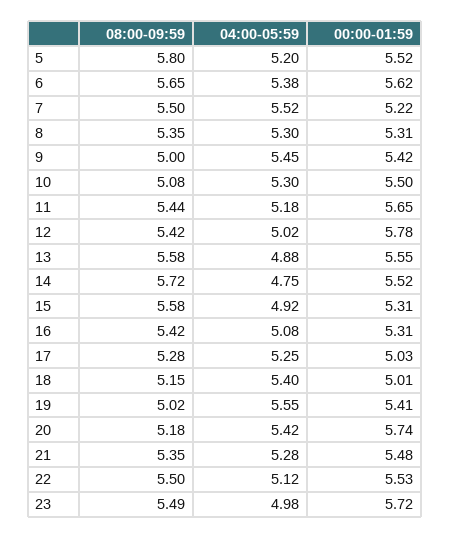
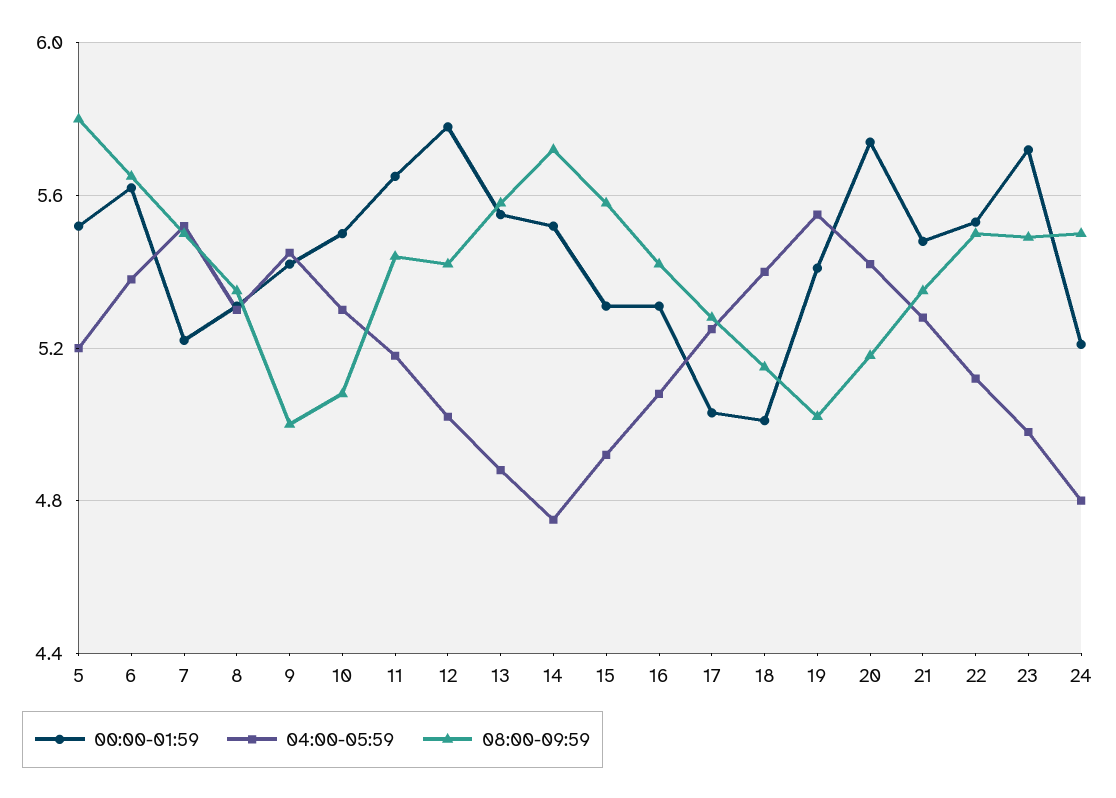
  {
    "08:00-09:59": {
      "5": 5.8,
      "6": 5.65,
      "7": 5.5,
      "8": 5.35,
      "9": 5,
      "10": 5.08,
      "11": 5.44,
      "12": 5.42,
      "13": 5.58,
      "14": 5.72,
      "15": 5.58,
      "16": 5.42,
      "17": 5.28,
      "18": 5.15,
      "19": 5.02,
      "20": 5.18,
      "21": 5.35,
      "22": 5.5,
-     "23": 5.49
+     "23": 5.49,
+     "24": 5.5
    },
    "04:00-05:59": {
      "5": 5.2,
      "6": 5.38,
      "7": 5.52,
      "8": 5.3,
      "9": 5.45,
      "10": 5.3,
      "11": 5.18,
      "12": 5.02,
      "13": 4.88,
      "14": 4.75,
      "15": 4.92,
      "16": 5.08,
      "17": 5.25,
      "18": 5.4,
      "19": 5.55,
      "20": 5.42,
      "21": 5.28,
      "22": 5.12,
-     "23": 4.98
+     "23": 4.98,
+     "24": 4.8
    },
    "00:00-01:59": {
      "5": 5.52,
      "6": 5.62,
      "7": 5.22,
      "8": 5.31,
      "9": 5.42,
      "10": 5.5,
      "11": 5.65,
      "12": 5.78,
      "13": 5.55,
      "14": 5.52,
      "15": 5.31,
      "16": 5.31,
      "17": 5.03,
      "18": 5.01,
      "19": 5.41,
      "20": 5.74,
      "21": 5.48,
      "22": 5.53,
-     "23": 5.72
+     "23": 5.72,
+     "24": 5.2
    }
  }

